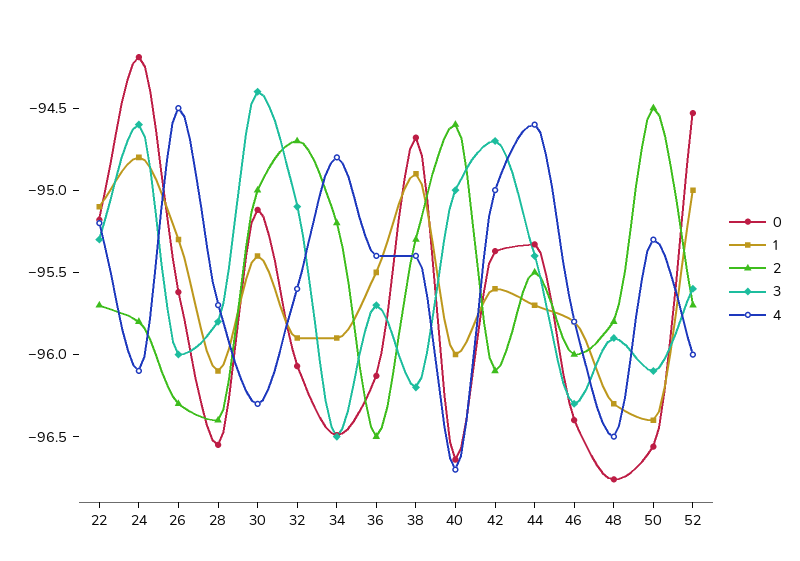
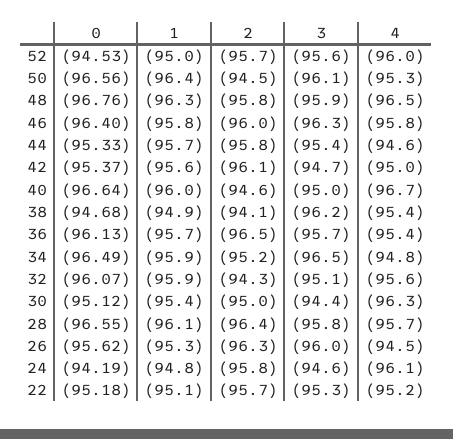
  {
    "0": {
      "22": -95.18,
      "24": -94.19,
      "26": -95.62,
      "28": -96.55,
      "30": -95.12,
      "32": -96.07,
      "34": -96.49,
      "36": -96.13,
      "38": -94.68,
      "40": -96.64,
      "42": -95.37,
      "44": -95.33,
      "46": -96.4,
      "48": -96.76,
      "50": -96.56,
      "52": -94.53
    },
    "1": {
      "22": -95.1,
      "24": -94.8,
      "26": -95.3,
      "28": -96.1,
      "30": -95.4,
      "32": -95.9,
      "34": -95.9,
-     "36": -95.5,
+     "36": -95.7,
      "38": -94.9,
      "40": -96,
      "42": -95.6,
      "44": -95.7,
      "46": -95.8,
      "48": -96.3,
      "50": -96.4,
      "52": -95
    },
    "2": {
      "22": -95.7,
      "24": -95.8,
      "26": -96.3,
      "28": -96.4,
      "30": -95,
-     "32": -94.7,
+     "32": -94.3,
      "34": -95.2,
      "36": -96.5,
-     "38": -95.3,
+     "38": -94.1,
      "40": -94.6,
      "42": -96.1,
-     "44": -95.5,
+     "44": -95.8,
      "46": -96,
      "48": -95.8,
      "50": -94.5,
      "52": -95.7
    },
    "3": {
      "22": -95.3,
      "24": -94.6,
      "26": -96,
      "28": -95.8,
      "30": -94.4,
      "32": -95.1,
      "34": -96.5,
      "36": -95.7,
      "38": -96.2,
      "40": -95,
      "42": -94.7,
      "44": -95.4,
      "46": -96.3,
      "48": -95.9,
      "50": -96.1,
      "52": -95.6
    },
    "4": {
      "22": -95.2,
      "24": -96.1,
      "26": -94.5,
      "28": -95.7,
      "30": -96.3,
      "32": -95.6,
      "34": -94.8,
      "36": -95.4,
      "38": -95.4,
      "40": -96.7,
      "42": -95,
      "44": -94.6,
      "46": -95.8,
      "48": -96.5,
      "50": -95.3,
      "52": -96
    }
  }

